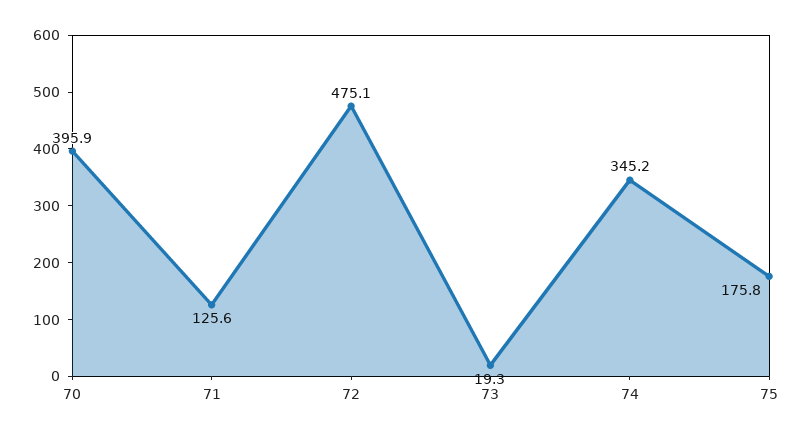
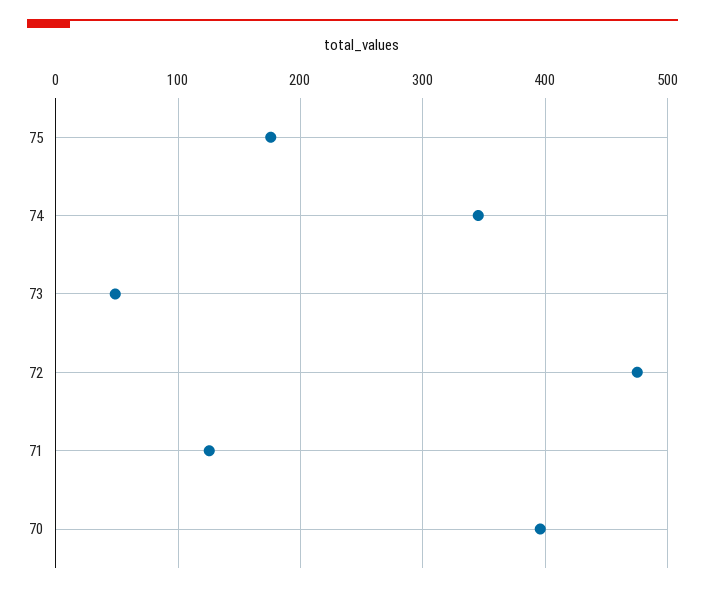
  {
    "70": 395.9,
    "71": 125.6,
    "72": 475.1,
-   "73": 19.3,
+   "73": 50,
    "74": 345.2,
    "75": 175.8
  }

